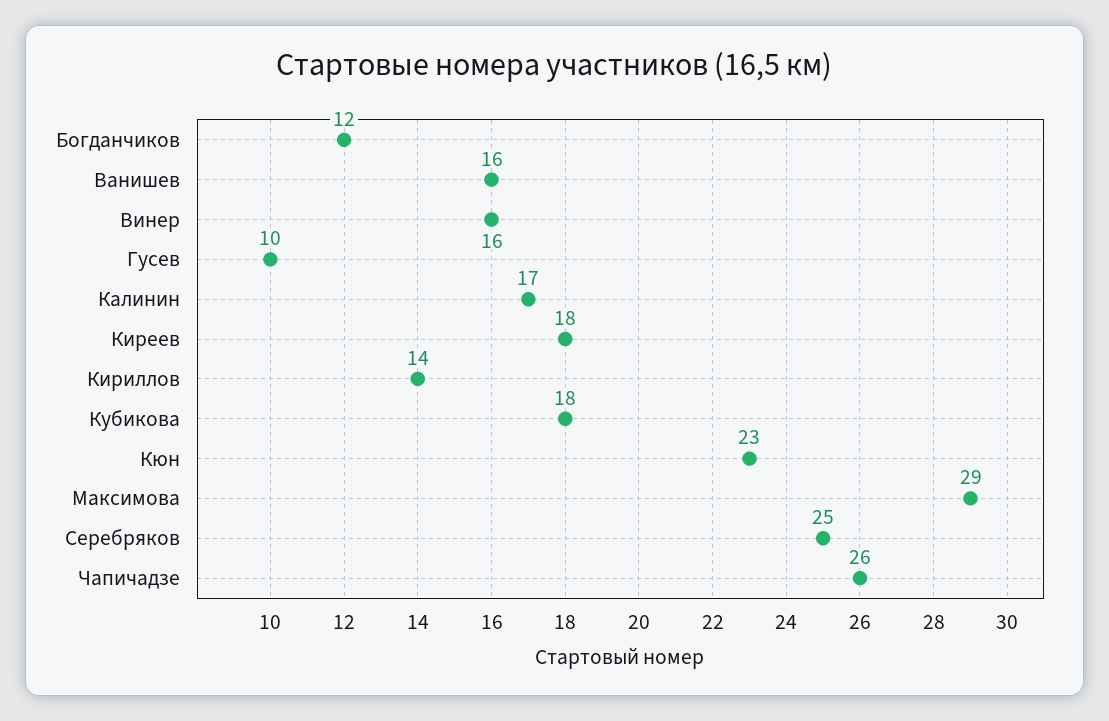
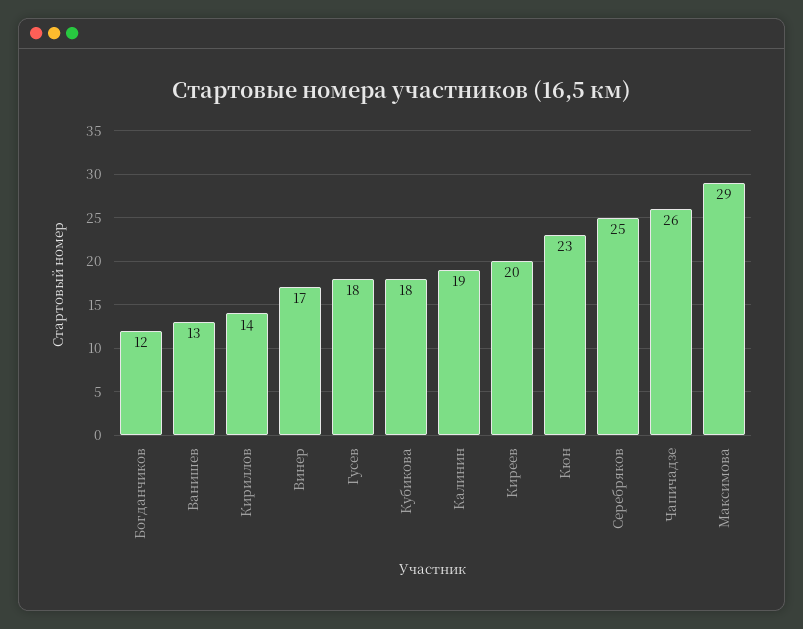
  {
    "Богданчиков": 12,
-   "Ванишев": 16,
+   "Ванишев": 13,
-   "Винер": 16,
+   "Винер": 17,
-   "Гусев": 10,
+   "Гусев": 18,
-   "Калинин": 17,
+   "Калинин": 19,
-   "Киреев": 18,
+   "Киреев": 20,
    "Кириллов": 14,
    "Кубикова": 18,
    "Кюн": 23,
    "Максимова": 29,
    "Серебряков": 25,
    "Чапичадзе": 26
  }

